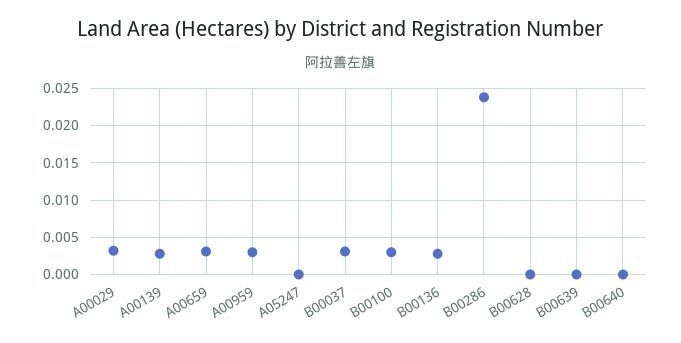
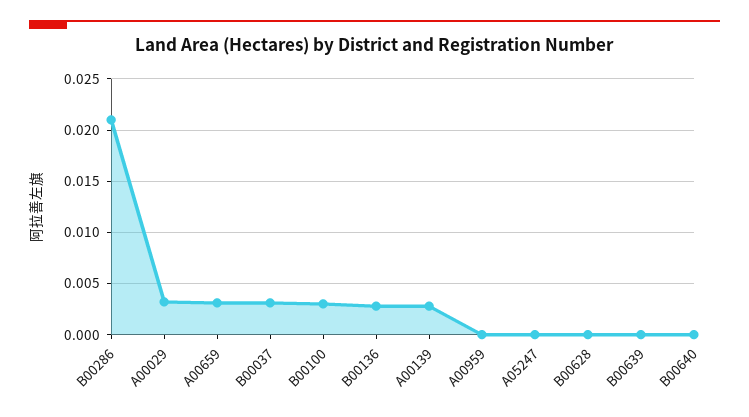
  {
    "A00029": 0.003,
    "A00139": 0.003,
    "A00659": 0.003,
-   "A00959": 0.003,
+   "A00959": 0,
    "A05247": 0,
    "B00037": 0.003,
    "B00100": 0.003,
    "B00136": 0.003,
-   "B00286": 0.024,
+   "B00286": 0.021,
    "B00628": 0,
    "B00639": 0,
    "B00640": 0
  }

